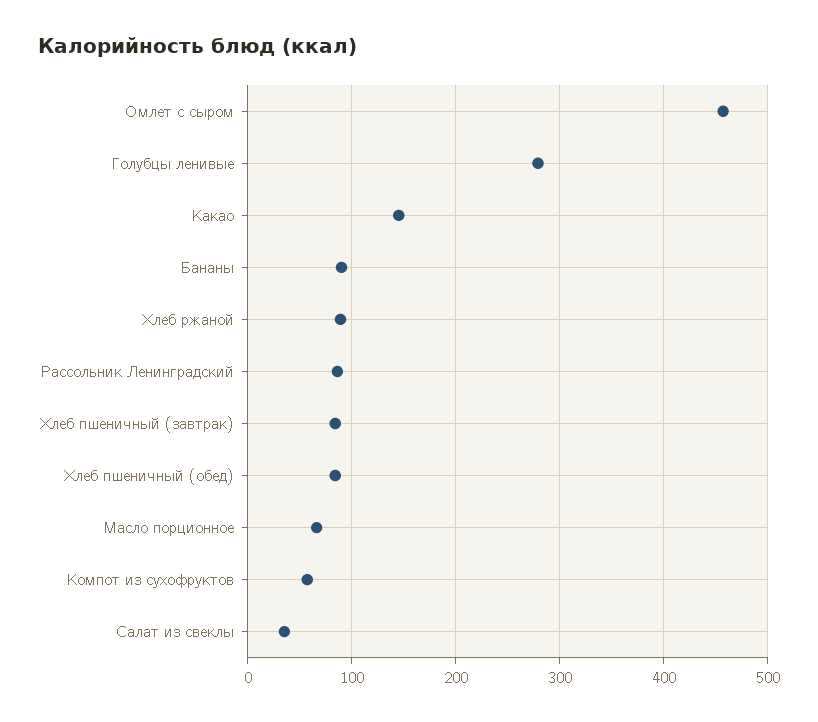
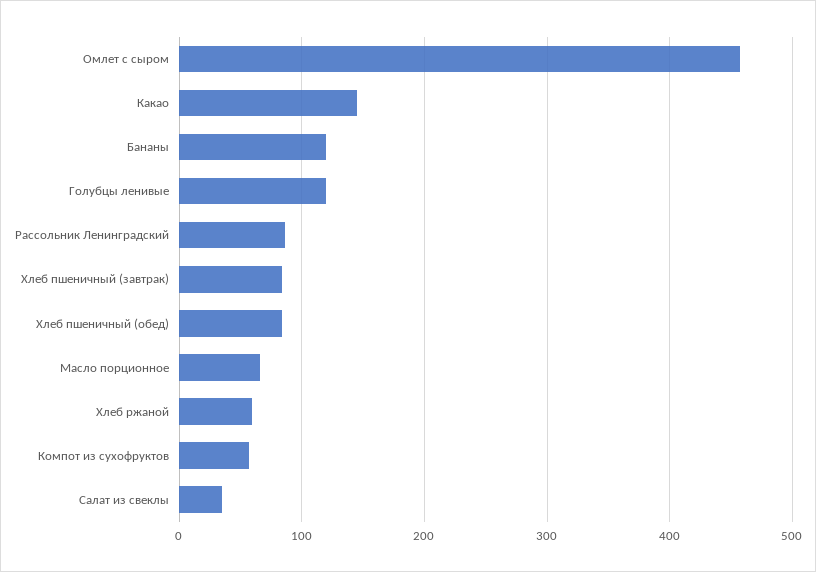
  {
    "Омлет с сыром": 460,
-   "Голубцы ленивые": 280,
+   "Голубцы ленивые": 120,
    "Какао": 150,
-   "Бананы": 90,
+   "Бананы": 120,
-   "Хлеб ржаной": 90,
+   "Хлеб ржаной": 60,
    "Рассольник Ленинградский": 90,
    "Хлеб пшеничный (завтрак)": 80,
    "Хлеб пшеничный (обед)": 80,
    "Масло порционное": 70,
    "Компот из сухофруктов": 60,
    "Салат из свеклы": 40
  }

